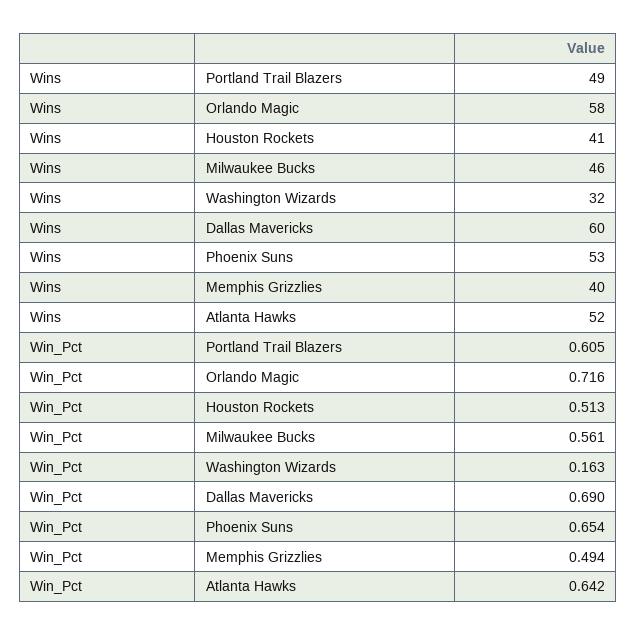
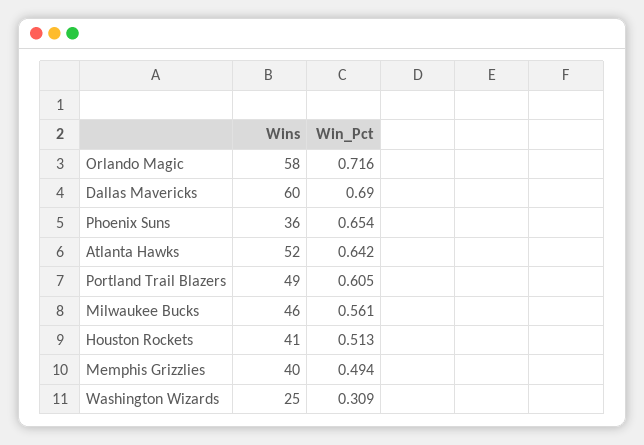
  {
    "Wins": {
      "Portland Trail Blazers": 49,
      "Orlando Magic": 58,
      "Houston Rockets": 41,
      "Milwaukee Bucks": 46,
-     "Washington Wizards": 32,
+     "Washington Wizards": 25,
      "Dallas Mavericks": 60,
-     "Phoenix Suns": 53,
+     "Phoenix Suns": 36,
      "Memphis Grizzlies": 40,
      "Atlanta Hawks": 52
    },
    "Win_Pct": {
      "Portland Trail Blazers": 0.605,
      "Orlando Magic": 0.716,
      "Houston Rockets": 0.513,
      "Milwaukee Bucks": 0.561,
-     "Washington Wizards": 0.163,
+     "Washington Wizards": 0.309,
      "Dallas Mavericks": 0.69,
      "Phoenix Suns": 0.654,
      "Memphis Grizzlies": 0.494,
      "Atlanta Hawks": 0.642
    }
  }

